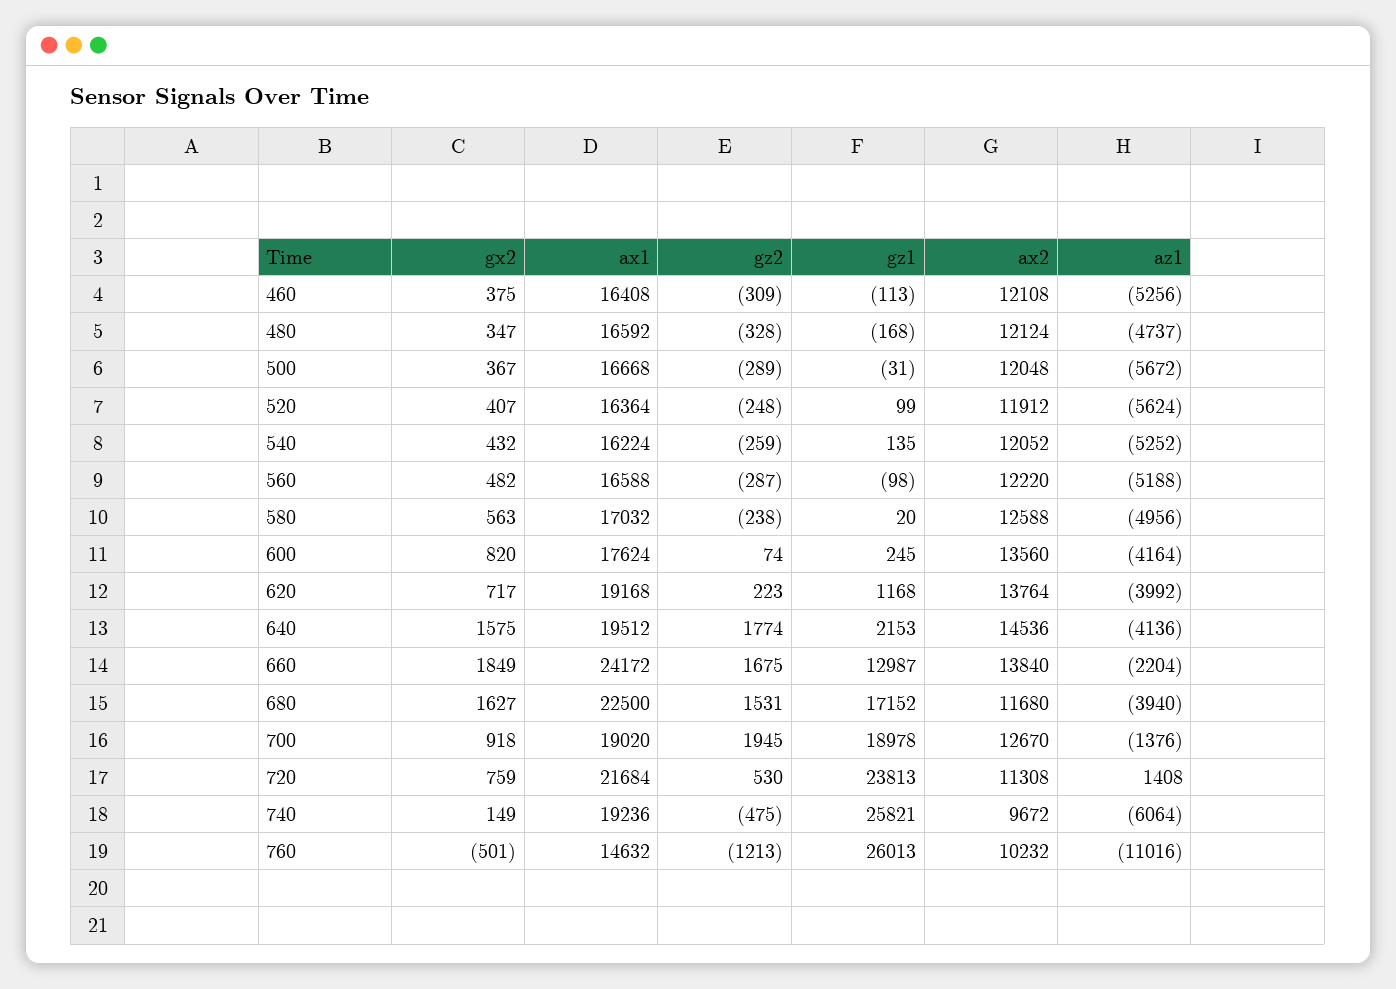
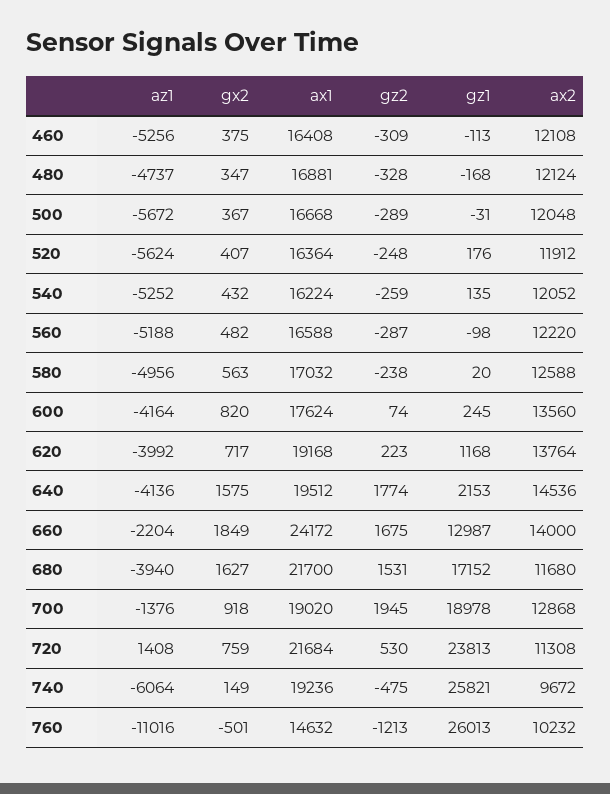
  {
    "gx2": {
      "460": 375,
      "480": 347,
      "500": 367,
      "520": 407,
      "540": 432,
      "560": 482,
      "580": 563,
      "600": 820,
      "620": 717,
      "640": 1575,
      "660": 1849,
      "680": 1627,
      "700": 918,
      "720": 759,
      "740": 149,
      "760": -501
    },
    "ax1": {
      "460": 16408,
-     "480": 16592,
+     "480": 16881,
      "500": 16668,
      "520": 16364,
      "540": 16224,
      "560": 16588,
      "580": 17032,
      "600": 17624,
      "620": 19168,
      "640": 19512,
      "660": 24172,
-     "680": 22500,
+     "680": 21700,
      "700": 19020,
      "720": 21684,
      "740": 19236,
      "760": 14632
    },
    "gz2": {
      "460": -309,
      "480": -328,
      "500": -289,
      "520": -248,
      "540": -259,
      "560": -287,
      "580": -238,
      "600": 74,
      "620": 223,
      "640": 1774,
      "660": 1675,
      "680": 1531,
      "700": 1945,
      "720": 530,
      "740": -475,
      "760": -1213
    },
    "gz1": {
      "460": -113,
      "480": -168,
      "500": -31,
-     "520": 99,
+     "520": 176,
      "540": 135,
      "560": -98,
      "580": 20,
      "600": 245,
      "620": 1168,
      "640": 2153,
      "660": 12987,
      "680": 17152,
      "700": 18978,
      "720": 23813,
      "740": 25821,
      "760": 26013
    },
    "ax2": {
      "460": 12108,
      "480": 12124,
      "500": 12048,
      "520": 11912,
      "540": 12052,
      "560": 12220,
      "580": 12588,
      "600": 13560,
      "620": 13764,
      "640": 14536,
-     "660": 13840,
+     "660": 14000,
      "680": 11680,
-     "700": 12670,
+     "700": 12868,
      "720": 11308,
      "740": 9672,
      "760": 10232
    },
    "az1": {
      "460": -5256,
      "480": -4737,
      "500": -5672,
      "520": -5624,
      "540": -5252,
      "560": -5188,
      "580": -4956,
      "600": -4164,
      "620": -3992,
      "640": -4136,
      "660": -2204,
      "680": -3940,
      "700": -1376,
      "720": 1408,
      "740": -6064,
      "760": -11016
    }
  }

